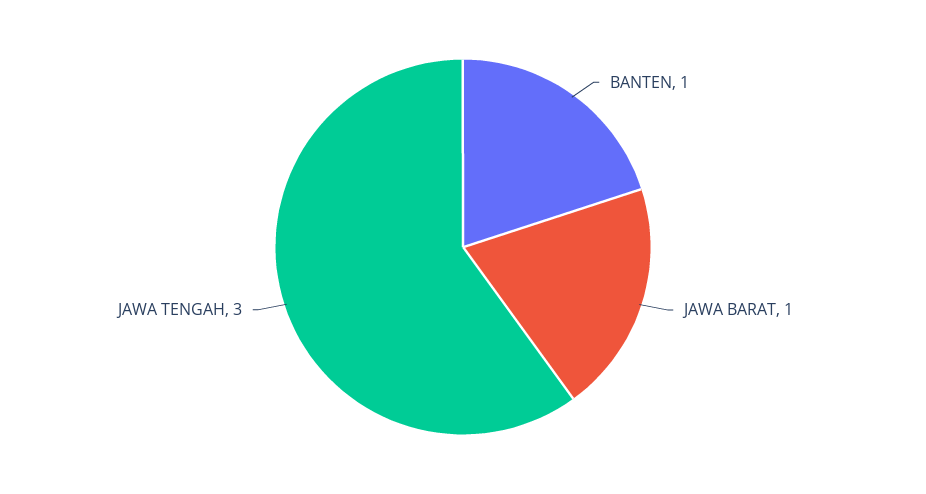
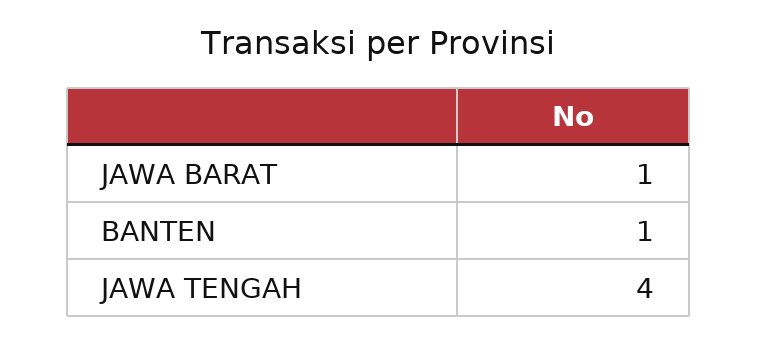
  {
    "BANTEN": 1,
    "JAWA BARAT": 1,
-   "JAWA TENGAH": 3
+   "JAWA TENGAH": 4
  }

